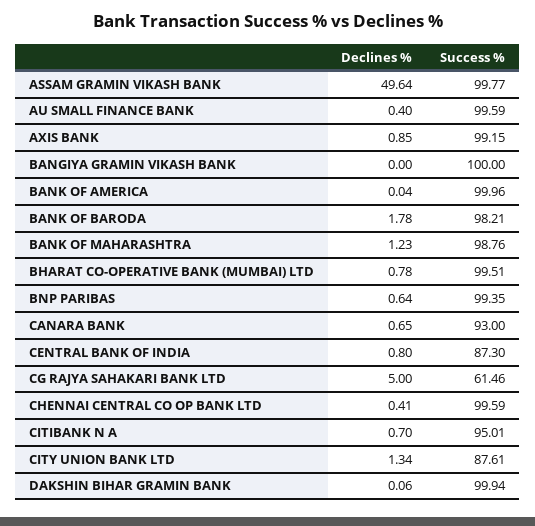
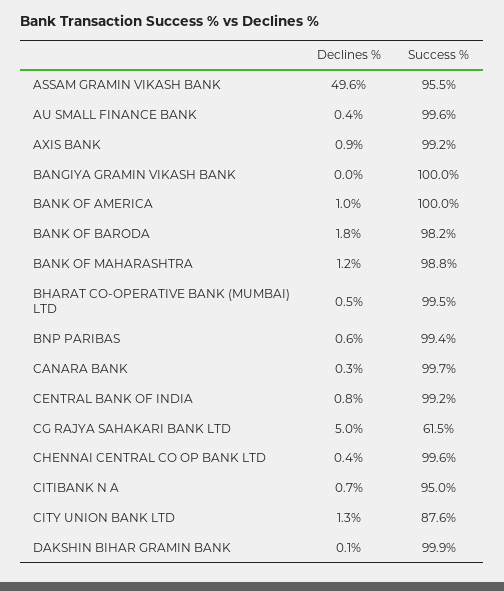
  {
    "Declines %": {
      "ASSAM GRAMIN VIKASH BANK": 49.64,
      "AU SMALL FINANCE BANK": 0.4,
      "AXIS BANK": 0.85,
      "BANGIYA GRAMIN VIKASH BANK": 0,
-     "BANK OF AMERICA": 0.04,
+     "BANK OF AMERICA": 1,
      "BANK OF BARODA": 1.78,
      "BANK OF MAHARASHTRA": 1.23,
-     "BHARAT CO-OPERATIVE BANK (MUMBAI) LTD": 0.78,
+     "BHARAT CO-OPERATIVE BANK (MUMBAI) LTD": 0.5,
      "BNP PARIBAS": 0.64,
-     "CANARA BANK": 0.65,
+     "CANARA BANK": 0.3,
      "CENTRAL BANK OF INDIA": 0.8,
      "CG RAJYA SAHAKARI BANK LTD": 5,
      "CHENNAI CENTRAL CO OP BANK LTD": 0.41,
      "CITIBANK N A": 0.7,
      "CITY UNION BANK LTD": 1.34,
      "DAKSHIN BIHAR GRAMIN BANK": 0.06
    },
    "Success %": {
-     "ASSAM GRAMIN VIKASH BANK": 99.77,
+     "ASSAM GRAMIN VIKASH BANK": 95.5,
      "AU SMALL FINANCE BANK": 99.59,
      "AXIS BANK": 99.15,
      "BANGIYA GRAMIN VIKASH BANK": 100,
      "BANK OF AMERICA": 99.96,
      "BANK OF BARODA": 98.21,
      "BANK OF MAHARASHTRA": 98.76,
      "BHARAT CO-OPERATIVE BANK (MUMBAI) LTD": 99.51,
      "BNP PARIBAS": 99.35,
-     "CANARA BANK": 93,
+     "CANARA BANK": 99.7,
-     "CENTRAL BANK OF INDIA": 87.3,
+     "CENTRAL BANK OF INDIA": 99.2,
      "CG RAJYA SAHAKARI BANK LTD": 61.46,
      "CHENNAI CENTRAL CO OP BANK LTD": 99.59,
      "CITIBANK N A": 95.01,
      "CITY UNION BANK LTD": 87.61,
      "DAKSHIN BIHAR GRAMIN BANK": 99.94
    }
  }

